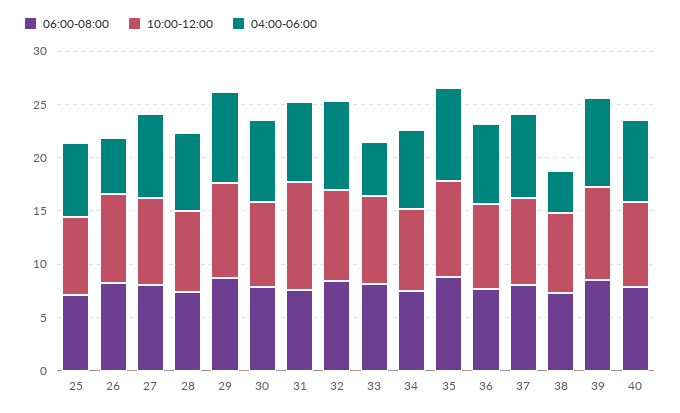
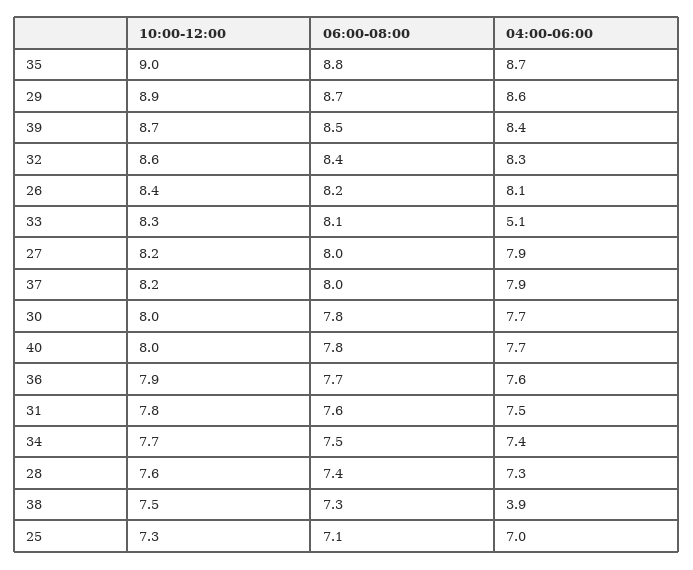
  {
    "06:00-08:00": {
      "25": 7.1,
      "26": 8.2,
      "27": 8,
      "28": 7.4,
      "29": 8.7,
      "30": 7.8,
      "31": 7.6,
      "32": 8.4,
      "33": 8.1,
      "34": 7.5,
      "35": 8.8,
      "36": 7.7,
      "37": 8,
      "38": 7.3,
      "39": 8.5,
      "40": 7.8
    },
    "10:00-12:00": {
      "25": 7.3,
      "26": 8.4,
      "27": 8.2,
      "28": 7.6,
      "29": 8.9,
      "30": 8,
-     "31": 10,
+     "31": 7.8,
      "32": 8.6,
      "33": 8.3,
      "34": 7.7,
      "35": 9,
      "36": 7.9,
      "37": 8.2,
      "38": 7.5,
      "39": 8.7,
      "40": 8
    },
    "04:00-06:00": {
      "25": 7,
-     "26": 5,
+     "26": 8.1,
      "27": 7.9,
      "28": 7.3,
      "29": 8.6,
      "30": 7.7,
      "31": 7.5,
      "32": 8.3,
      "33": 5.1,
      "34": 7.4,
      "35": 8.7,
      "36": 7.6,
      "37": 7.9,
      "38": 3.9,
      "39": 8.4,
      "40": 7.7
    }
  }

